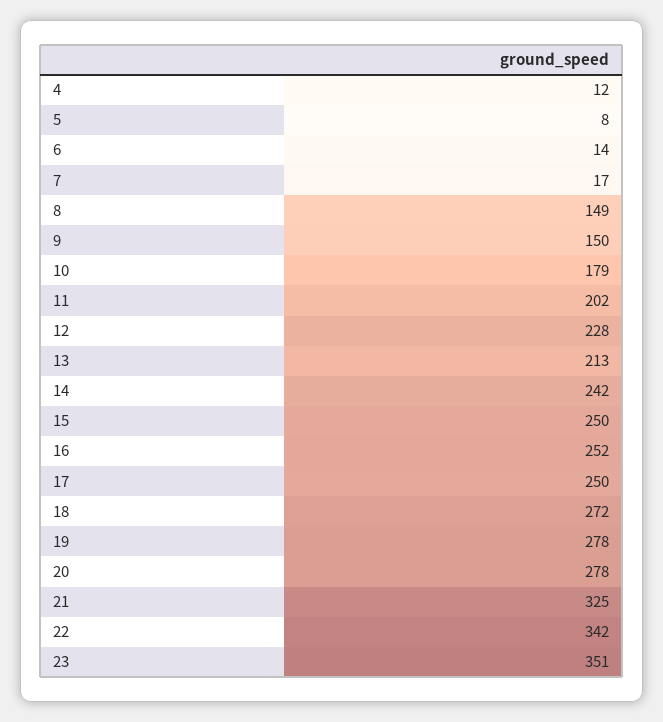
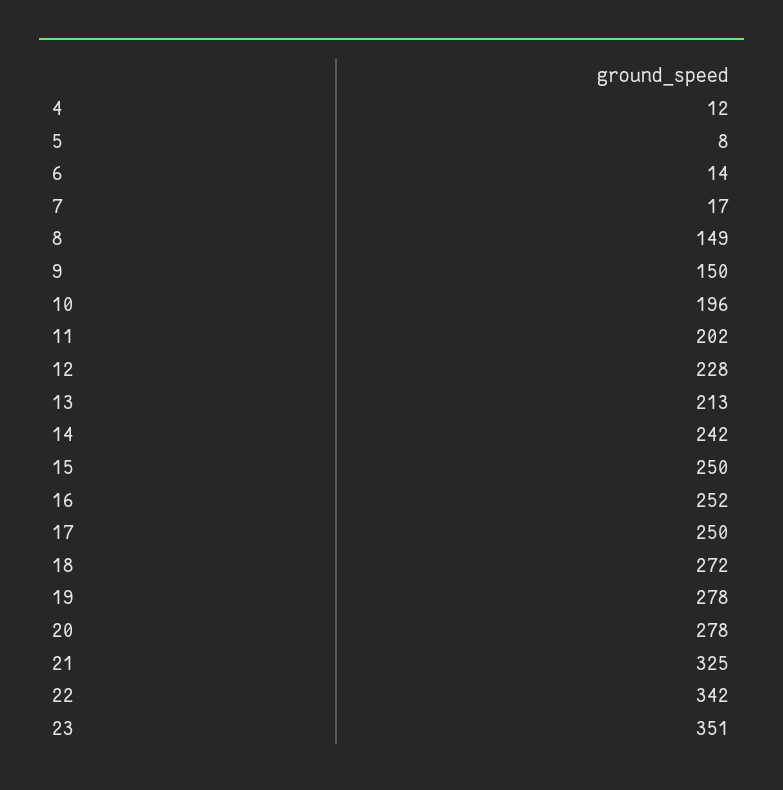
  {
    "4": 12,
    "5": 8,
    "6": 14,
    "7": 17,
    "8": 149,
    "9": 150,
-   "10": 179,
+   "10": 196,
    "11": 202,
    "12": 228,
    "13": 213,
    "14": 242,
    "15": 250,
    "16": 252,
    "17": 250,
    "18": 272,
    "19": 278,
    "20": 278,
    "21": 325,
    "22": 342,
    "23": 351
  }

